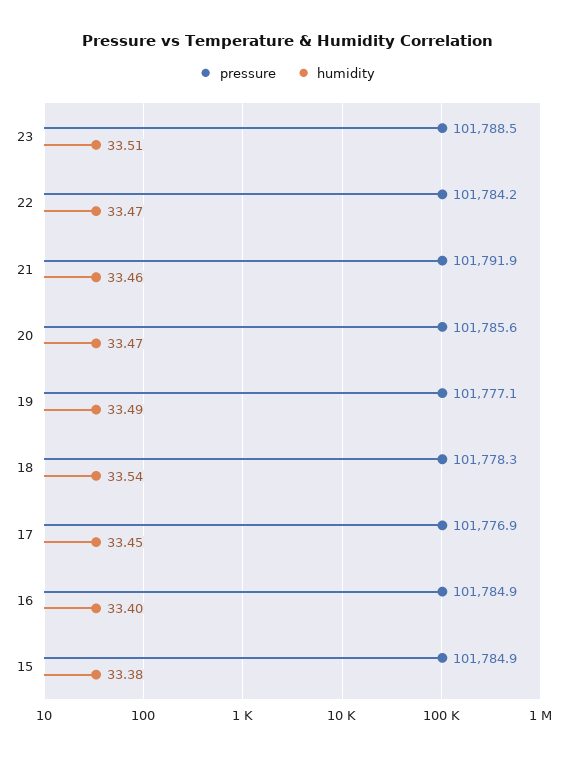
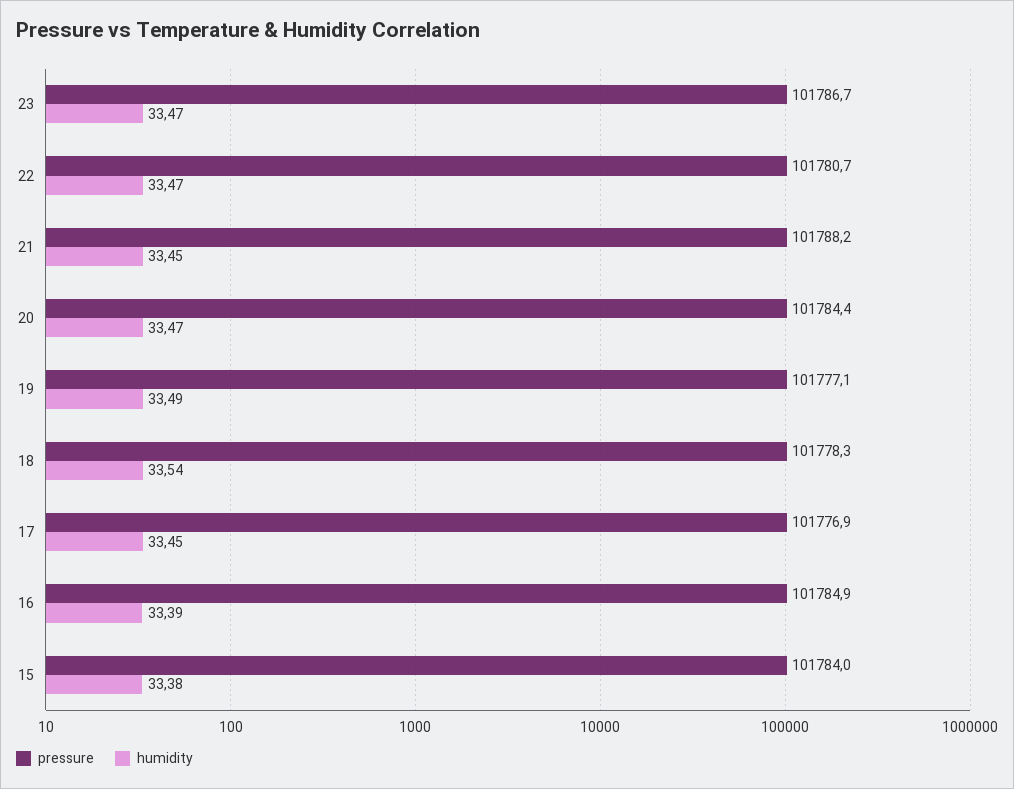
  {
    "pressure": {
-     "23": 101788.5,
+     "23": 101786.7,
-     "22": 101784.2,
+     "22": 101780.7,
-     "21": 101791.9,
+     "21": 101788.2,
-     "20": 101785.6,
+     "20": 101784.4,
      "19": 101777.1,
      "18": 101778.3,
      "17": 101776.9,
      "16": 101784.9,
-     "15": 101784.9
+     "15": 101784
    },
    "humidity": {
-     "23": 33.51,
+     "23": 33.47,
      "22": 33.47,
-     "21": 33.46,
+     "21": 33.45,
      "20": 33.47,
      "19": 33.49,
      "18": 33.54,
      "17": 33.45,
-     "16": 33.4,
+     "16": 33.39,
      "15": 33.38
    }
  }

